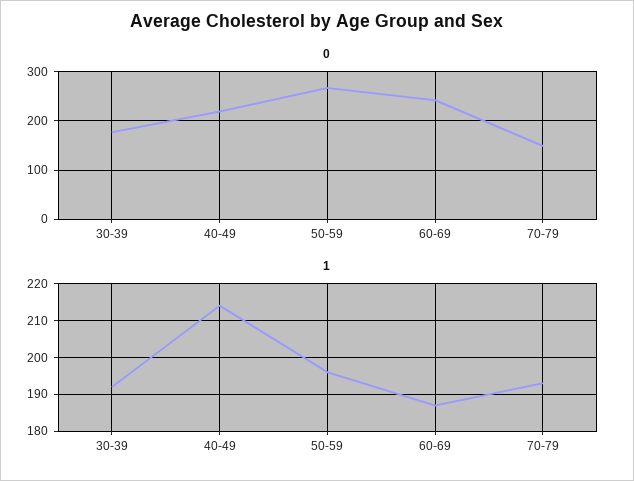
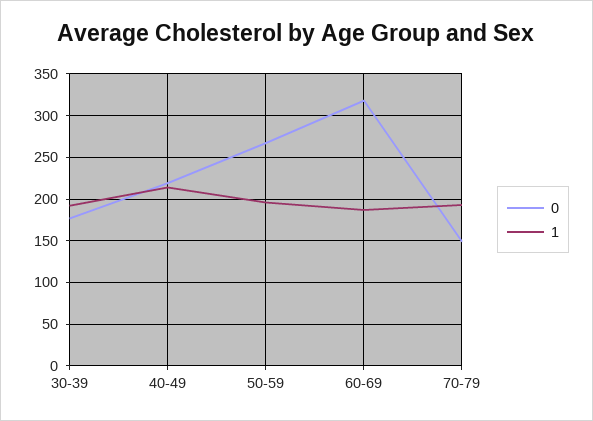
  {
    "0": {
      "30-39": 180,
      "40-49": 220,
      "50-59": 270,
-     "60-69": 240,
+     "60-69": 320,
      "70-79": 150
    },
    "1": {
      "30-39": 190,
      "40-49": 215,
      "50-59": 195,
      "60-69": 185,
      "70-79": 195
    }
  }

